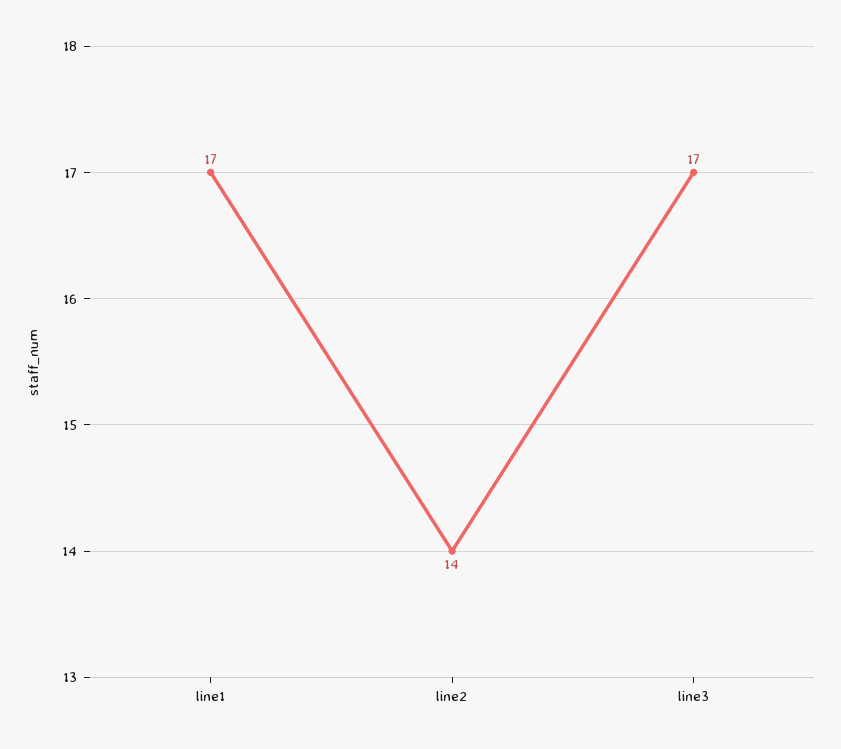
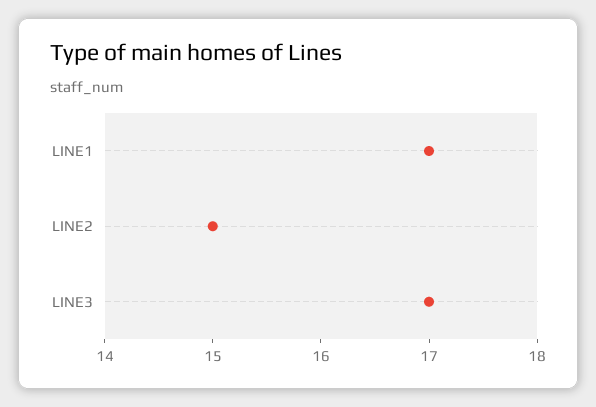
  {
    "line1": 17,
-   "line2": 14,
+   "line2": 15,
    "line3": 17
  }

